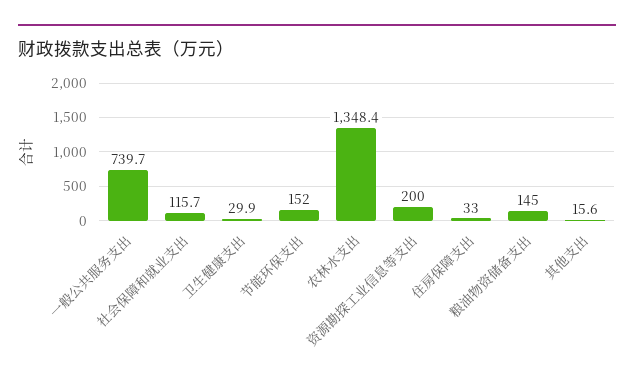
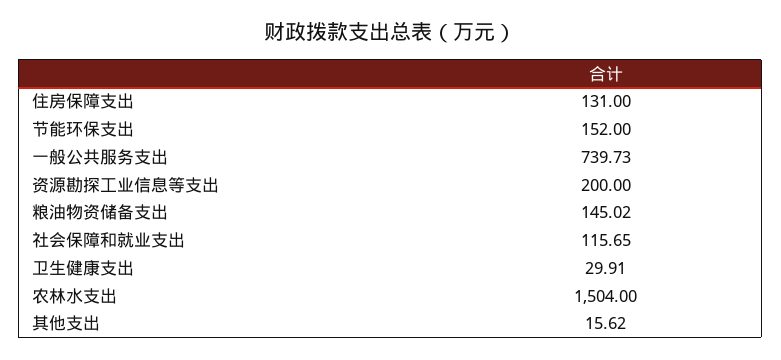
  {
    "一般公共服务支出": 739.73,
    "社会保障和就业支出": 115.65,
    "卫生健康支出": 29.91,
    "节能环保支出": 152,
-   "农林水支出": 1348.4,
+   "农林水支出": 1504,
    "资源勘探工业信息等支出": 200,
-   "住房保障支出": 33,
+   "住房保障支出": 131,
    "粮油物资储备支出": 145.02,
    "其他支出": 15.62
  }

